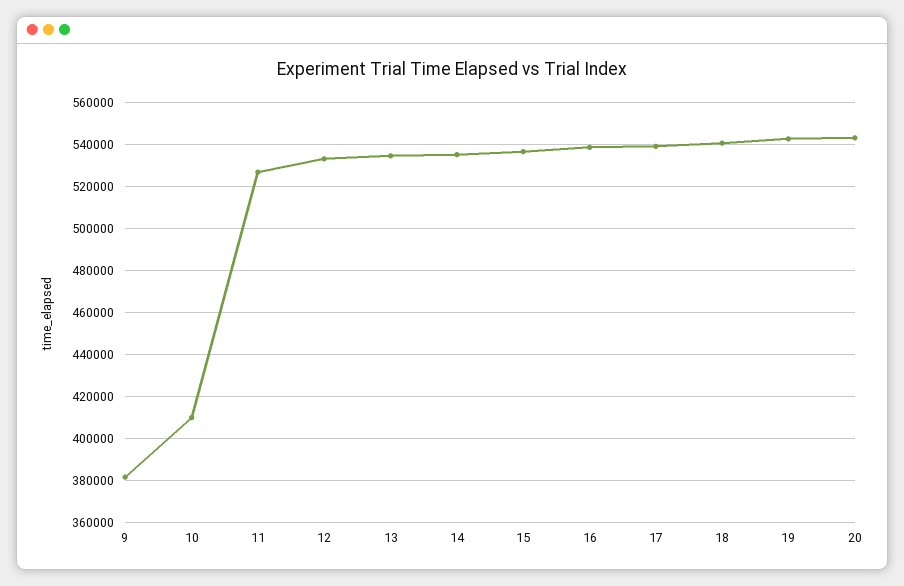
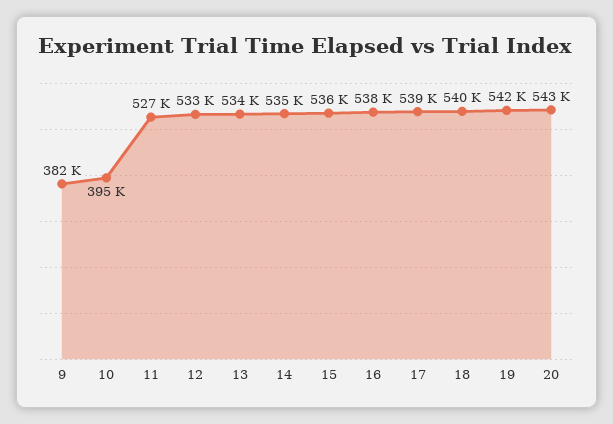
  {
    "9": 382000,
-   "10": 410000,
+   "10": 395000,
    "11": 527000,
    "12": 533000,
    "13": 534000,
    "14": 535000,
    "15": 536000,
    "16": 538000,
    "17": 539000,
    "18": 540000,
    "19": 542000,
    "20": 543000
  }

